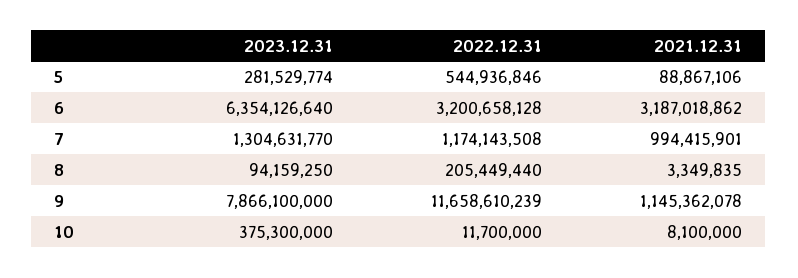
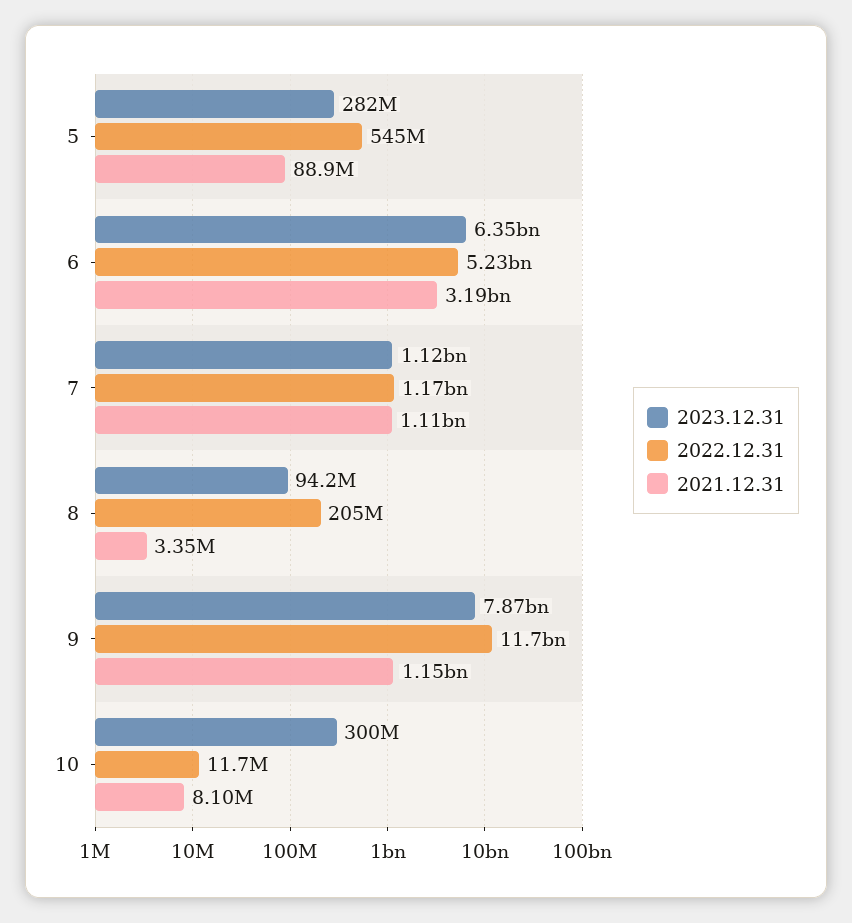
  {
    "2023.12.31": {
      "5": 281529774,
      "6": 6354126640,
-     "7": 1304631770,
+     "7": 1120000000,
      "8": 94159250,
      "9": 7866100000,
-     "10": 375300000
+     "10": 300000000
    },
    "2022.12.31": {
      "5": 544936846,
-     "6": 3200658128,
+     "6": 5230000000,
      "7": 1174143508,
      "8": 205449440,
      "9": 11658610239,
      "10": 11700000
    },
    "2021.12.31": {
      "5": 88867106,
      "6": 3187018862,
-     "7": 994415901,
+     "7": 1110000000,
      "8": 3349835,
      "9": 1145362078,
      "10": 8100000
    }
  }

